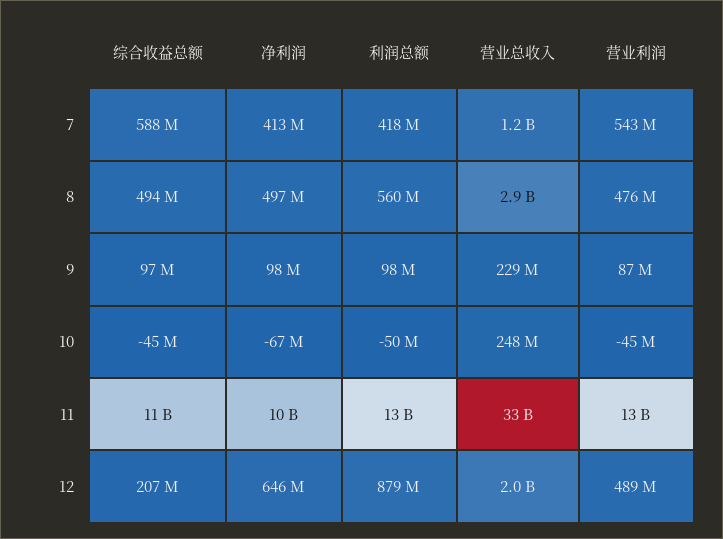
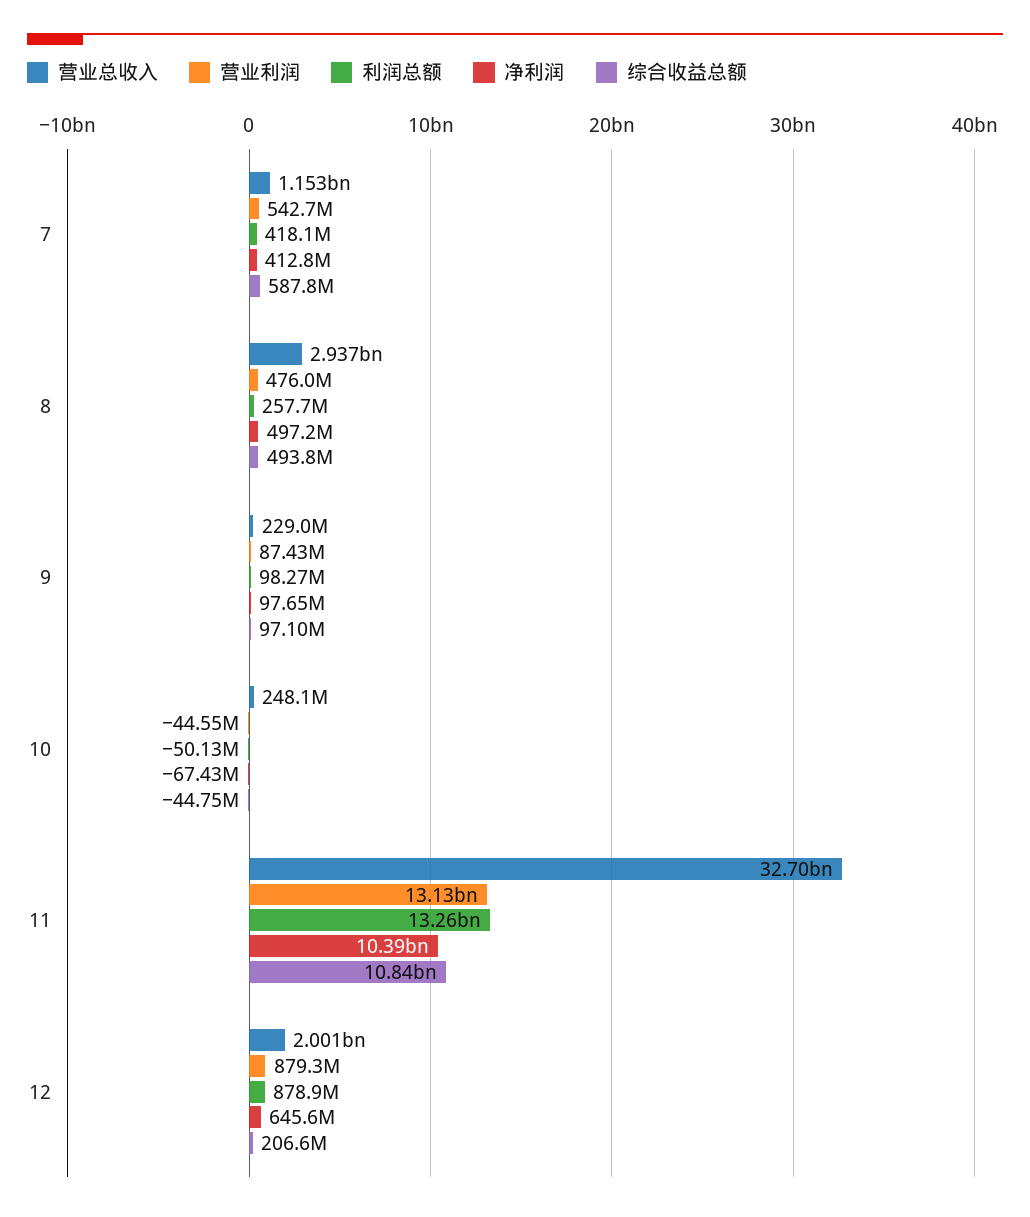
  {
    "综合收益总额": {
      "7": 587800000,
      "8": 493800000,
      "9": 97100000,
      "10": -44750000,
      "11": 10840000000,
      "12": 206600000
    },
    "净利润": {
      "7": 412800000,
      "8": 497200000,
      "9": 97650000,
      "10": -67430000,
      "11": 10390000000,
      "12": 645600000
    },
    "利润总额": {
      "7": 418100000,
-     "8": 560000000,
+     "8": 257700000,
      "9": 98270000,
      "10": -50130000,
      "11": 13260000000,
      "12": 878900000
    },
    "营业总收入": {
      "7": 1153000000,
      "8": 2937000000,
      "9": 229000000,
      "10": 248100000,
      "11": 32700000000,
      "12": 2001000000
    },
    "营业利润": {
      "7": 542700000,
      "8": 476000000,
      "9": 87430000,
      "10": -44550000,
      "11": 13130000000,
-     "12": 489000000
+     "12": 879300000
    }
  }

